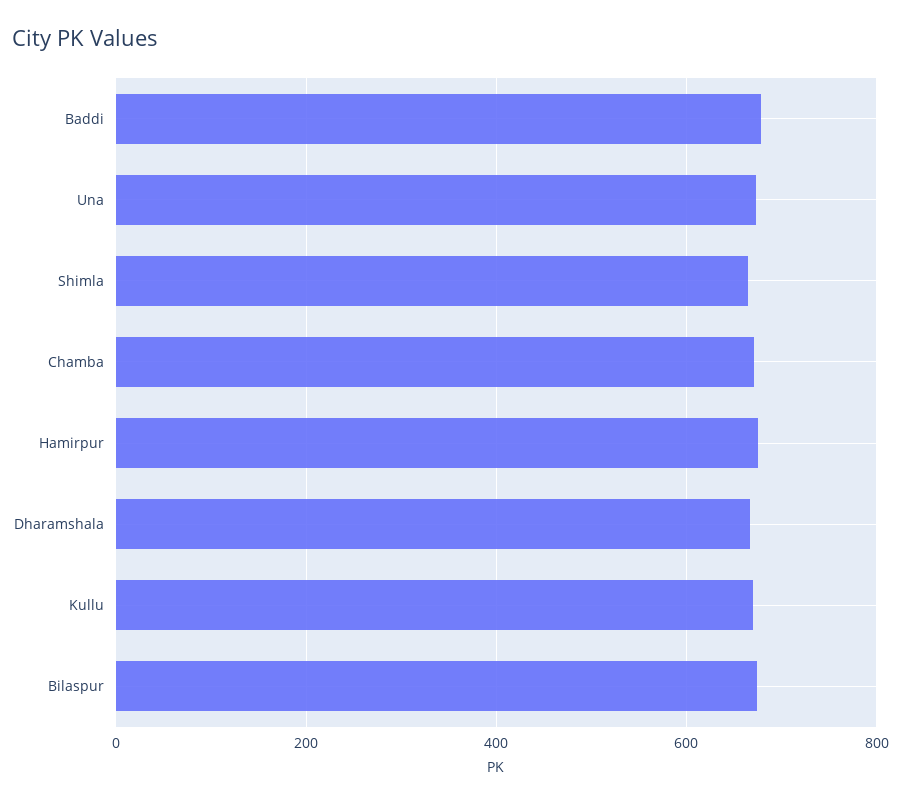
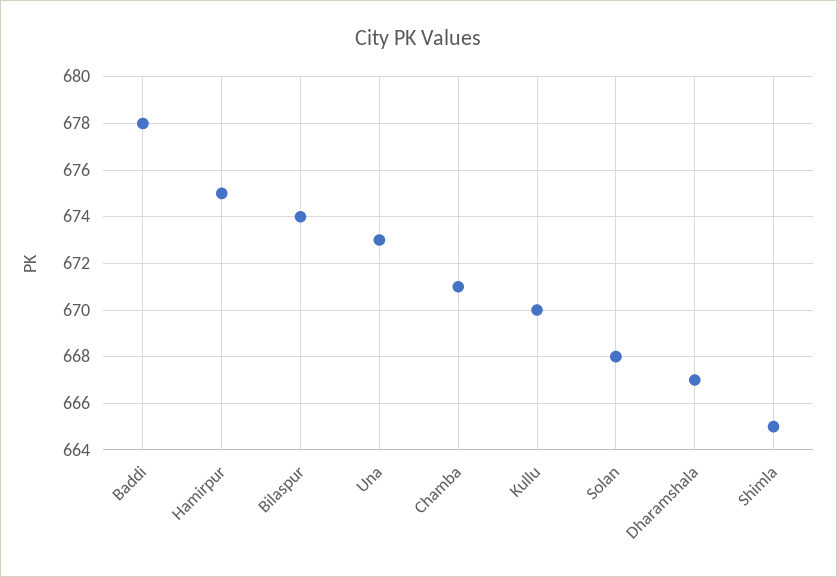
  {
    "Baddi": 678,
    "Una": 673,
    "Shimla": 665,
    "Chamba": 671,
    "Hamirpur": 675,
    "Dharamshala": 667,
    "Kullu": 670,
-   "Bilaspur": 674
+   "Bilaspur": 674,
+   "Solan": 668
  }

